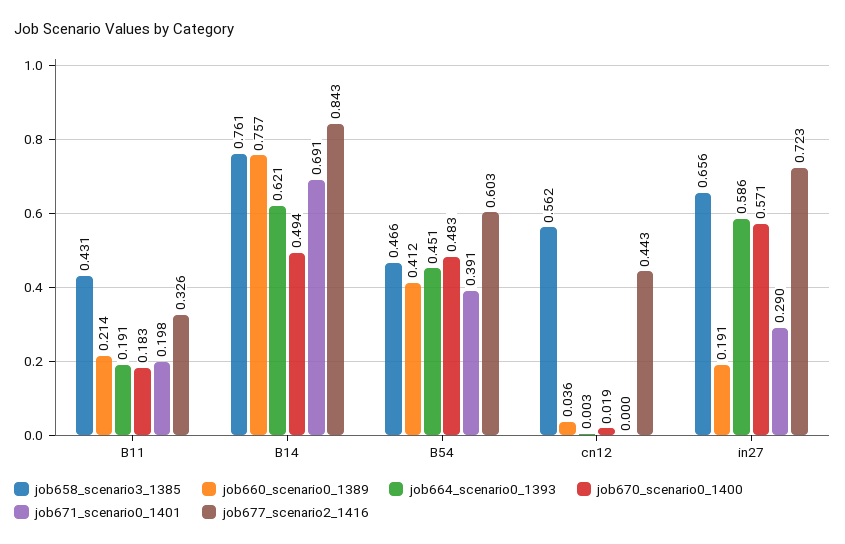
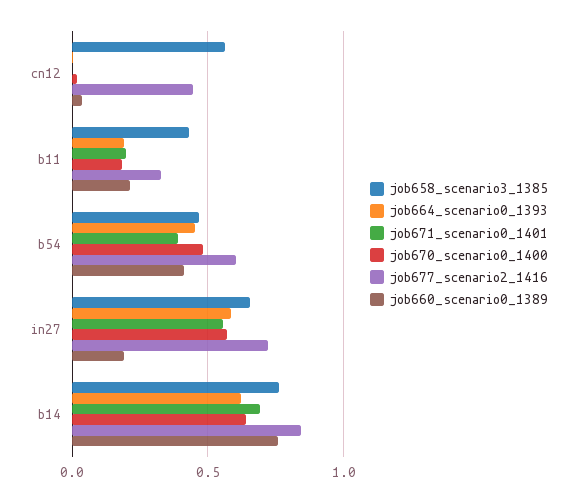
  {
    "job658_scenario3_1385": {
      "B11": 0.431,
      "B14": 0.761,
      "B54": 0.466,
      "cn12": 0.562,
      "in27": 0.656
    },
    "job660_scenario0_1389": {
      "B11": 0.214,
      "B14": 0.757,
      "B54": 0.412,
      "cn12": 0.036,
      "in27": 0.191
    },
    "job664_scenario0_1393": {
      "B11": 0.191,
      "B14": 0.621,
      "B54": 0.451,
      "cn12": 0.003,
      "in27": 0.586
    },
    "job670_scenario0_1400": {
      "B11": 0.183,
-     "B14": 0.494,
+     "B14": 0.65,
      "B54": 0.483,
      "cn12": 0.019,
      "in27": 0.571
    },
    "job671_scenario0_1401": {
      "B11": 0.198,
      "B14": 0.691,
      "B54": 0.391,
      "cn12": 0,
-     "in27": 0.29
+     "in27": 0.55
    },
    "job677_scenario2_1416": {
      "B11": 0.326,
      "B14": 0.843,
      "B54": 0.603,
      "cn12": 0.443,
      "in27": 0.723
    }
  }

